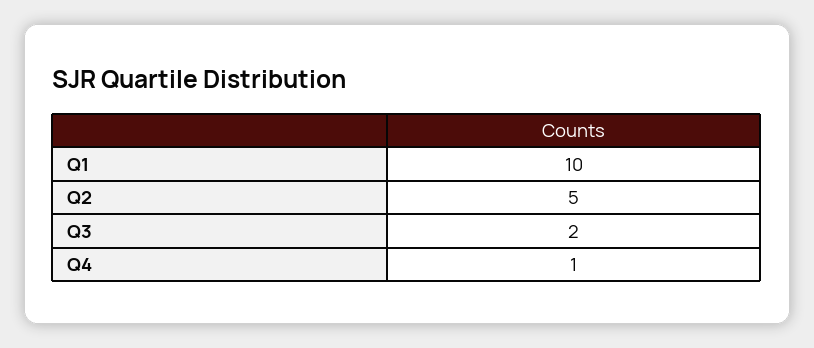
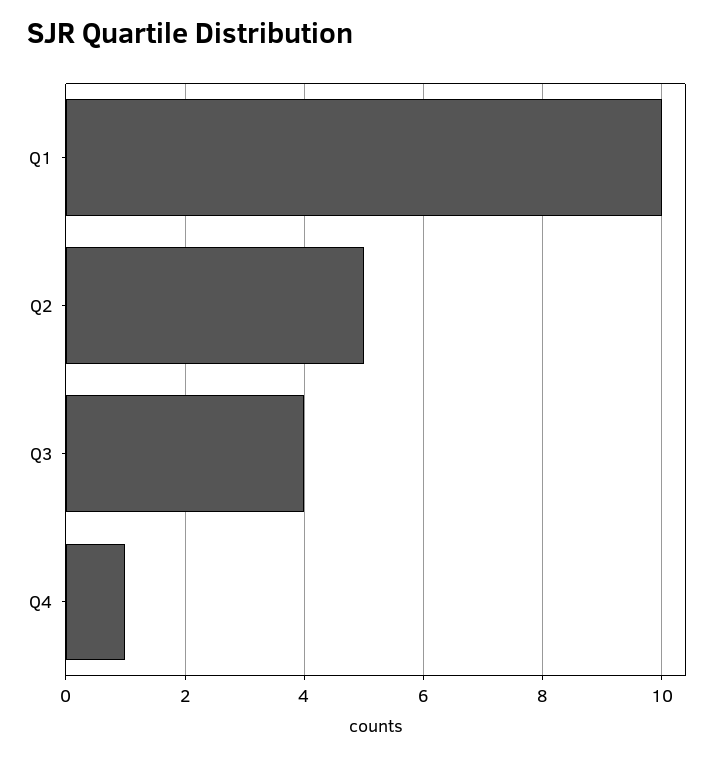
  {
    "Q1": 10,
    "Q2": 5,
-   "Q3": 2,
+   "Q3": 4,
    "Q4": 1
  }

